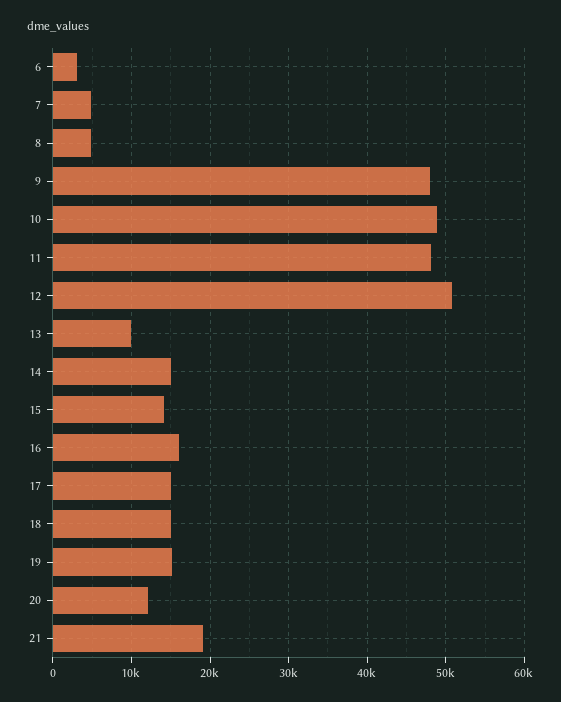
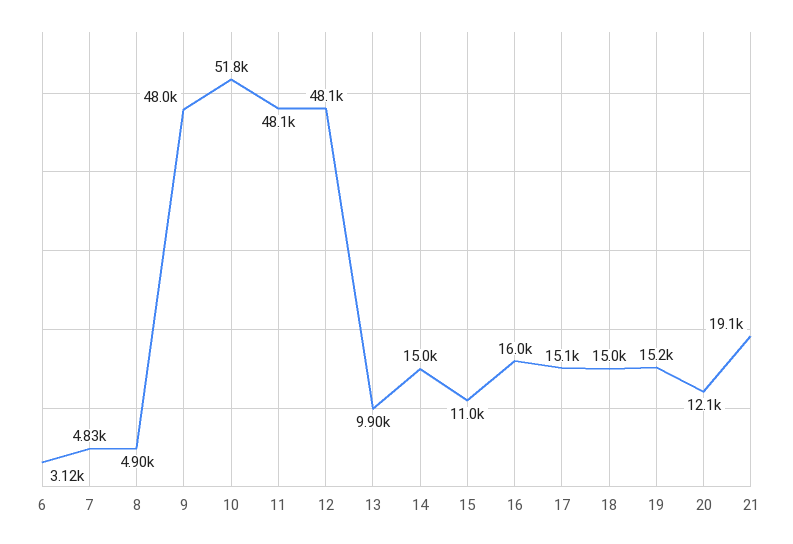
  {
    "6": 3120,
    "7": 4830,
    "8": 4900,
    "9": 48000,
-   "10": 49000,
+   "10": 51800,
    "11": 48100,
-   "12": 51000,
+   "12": 48100,
    "13": 9900,
    "14": 15000,
-   "15": 14000,
+   "15": 11000,
    "16": 16000,
    "17": 15100,
    "18": 15000,
    "19": 15200,
    "20": 12100,
    "21": 19100
  }

